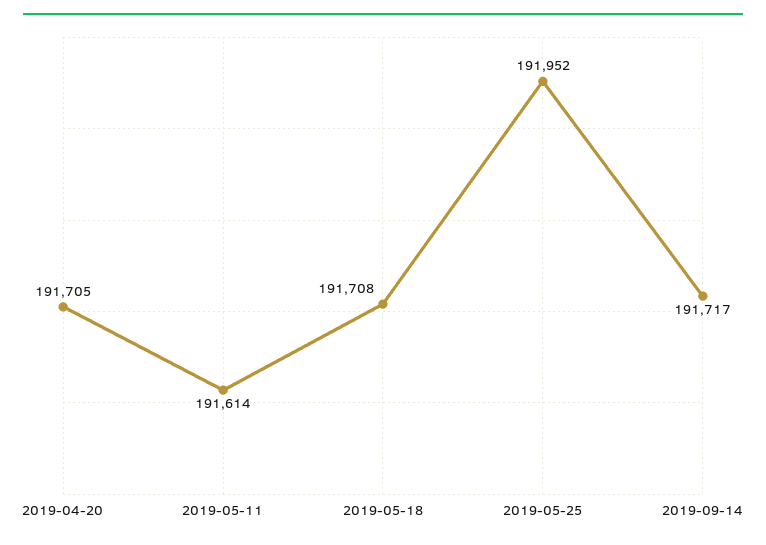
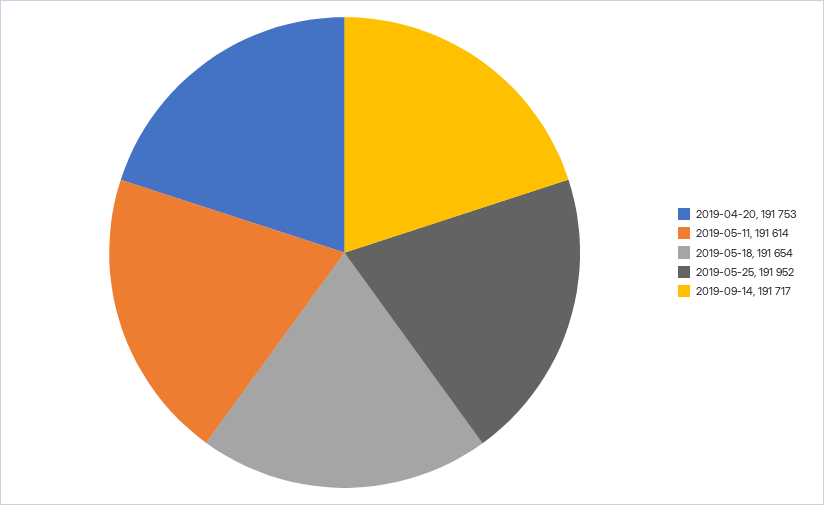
  {
-   "2019-04-20": 191705,
+   "2019-04-20": 191753,
    "2019-05-11": 191614,
-   "2019-05-18": 191708,
+   "2019-05-18": 191654,
    "2019-05-25": 191952,
    "2019-09-14": 191717
  }

